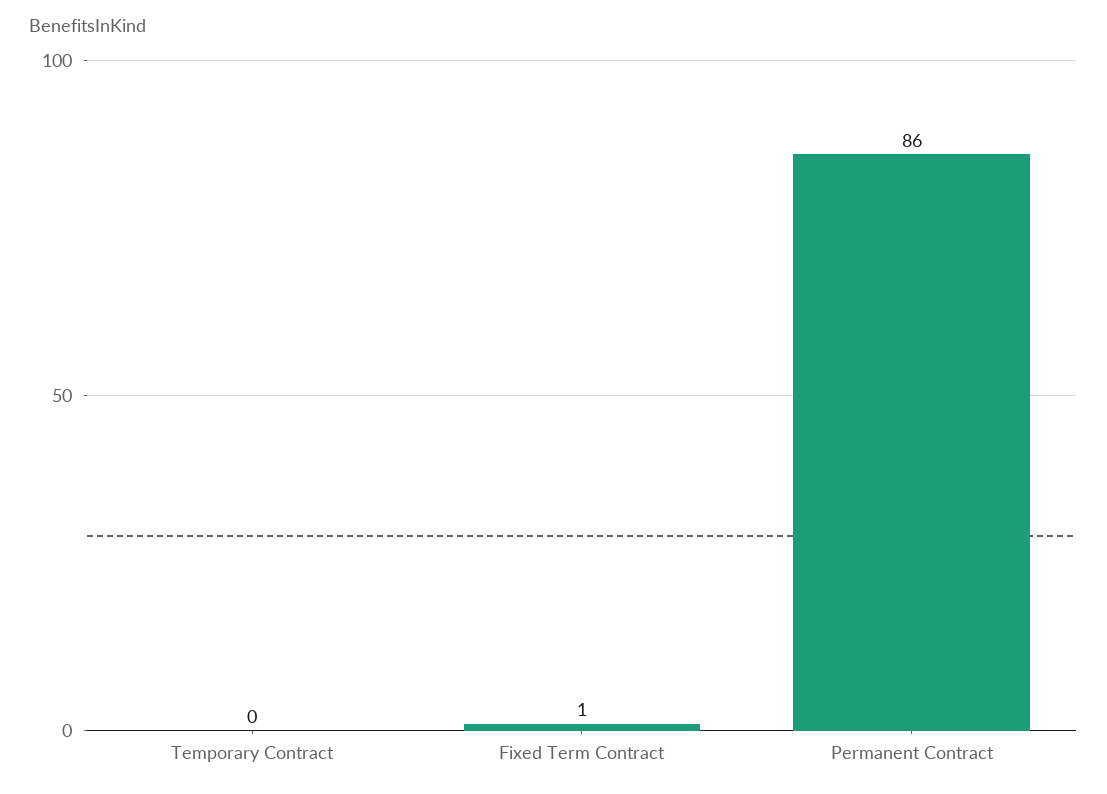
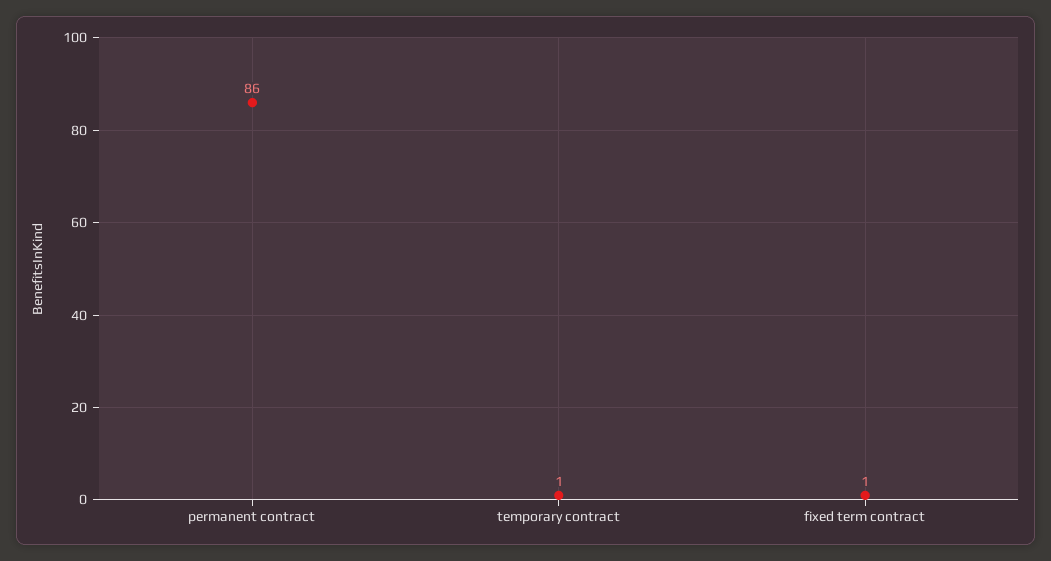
  {
-   "Temporary Contract": 0,
+   "Temporary Contract": 1,
    "Fixed Term Contract": 1,
    "Permanent Contract": 86
  }

